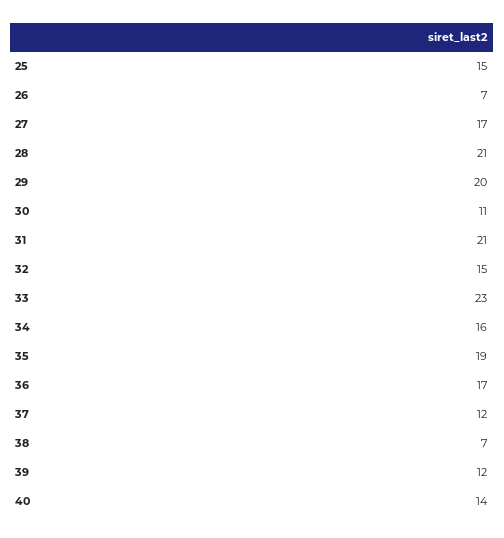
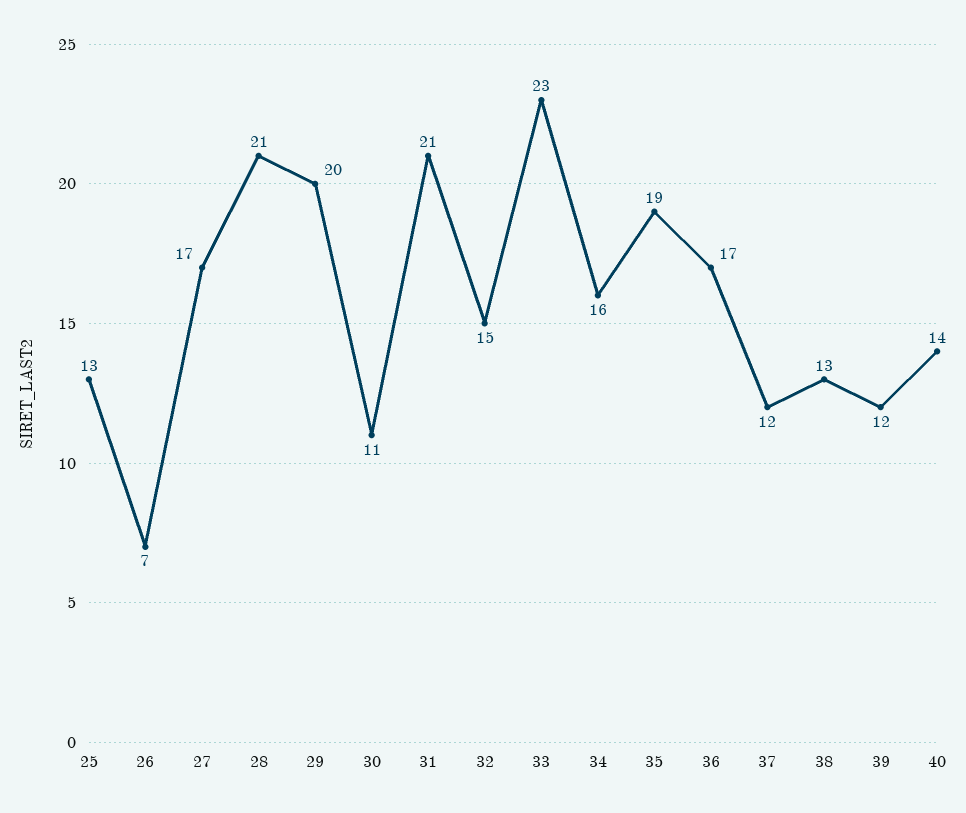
  {
-   "25": 15,
+   "25": 13,
    "26": 7,
    "27": 17,
    "28": 21,
    "29": 20,
    "30": 11,
    "31": 21,
    "32": 15,
    "33": 23,
    "34": 16,
    "35": 19,
    "36": 17,
    "37": 12,
-   "38": 7,
+   "38": 13,
    "39": 12,
    "40": 14
  }

